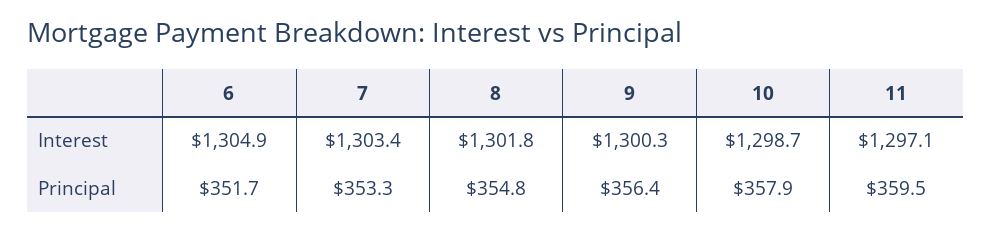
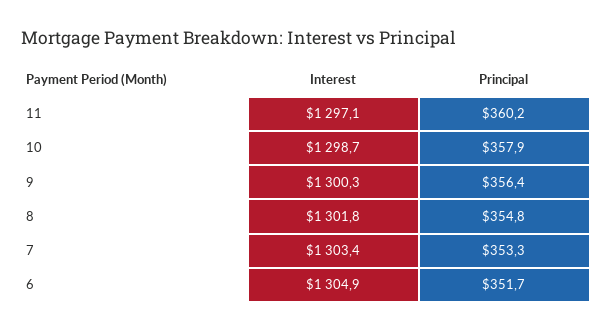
  {
    "6": {
      "Interest": 1304.9,
      "Principal": 351.7
    },
    "7": {
      "Interest": 1303.4,
      "Principal": 353.3
    },
    "8": {
      "Interest": 1301.8,
      "Principal": 354.8
    },
    "9": {
      "Interest": 1300.3,
      "Principal": 356.4
    },
    "10": {
      "Interest": 1298.7,
      "Principal": 357.9
    },
    "11": {
      "Interest": 1297.1,
-     "Principal": 359.5
+     "Principal": 360.2
    }
  }

